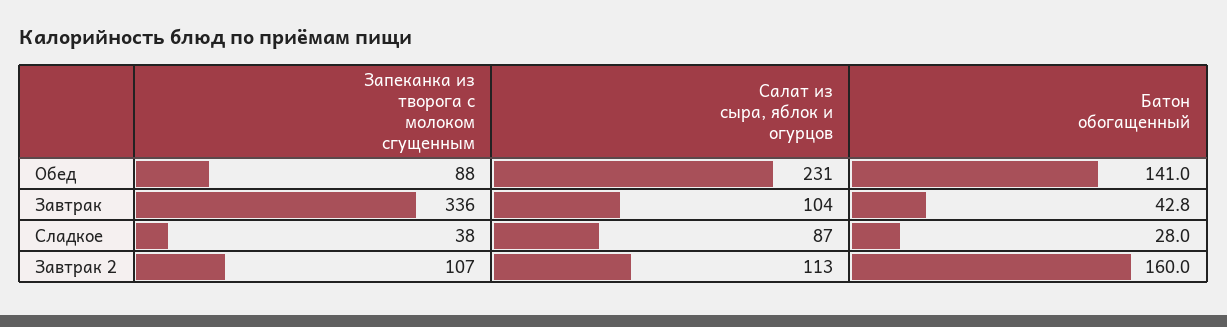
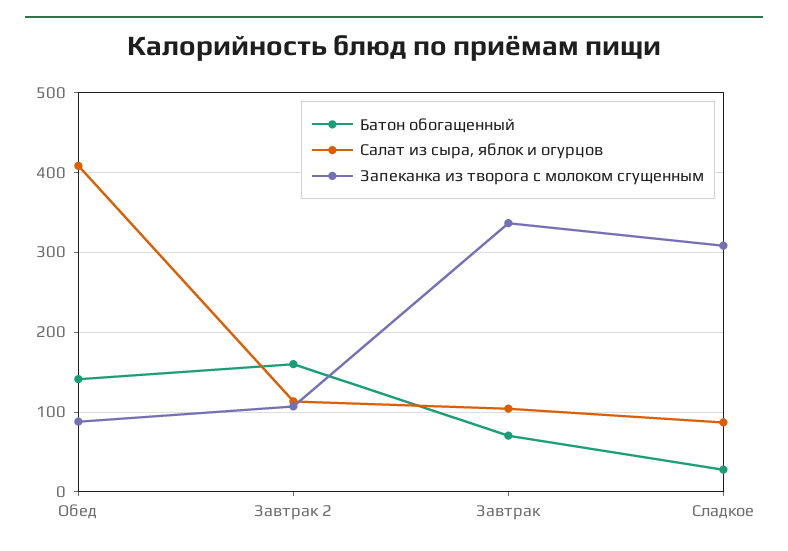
  {
    "Запеканка из творога с молоком сгущенным": {
      "Обед": 88,
      "Завтрак": 336,
-     "Сладкое": 38,
+     "Сладкое": 310,
      "Завтрак 2": 107
    },
    "Салат из сыра, яблок и огурцов": {
-     "Обед": 231,
+     "Обед": 410,
      "Завтрак": 104,
      "Сладкое": 87,
      "Завтрак 2": 113
    },
    "Батон обогащенный": {
      "Обед": 141,
-     "Завтрак": 42.8,
+     "Завтрак": 70,
      "Сладкое": 28,
      "Завтрак 2": 160
    }
  }

